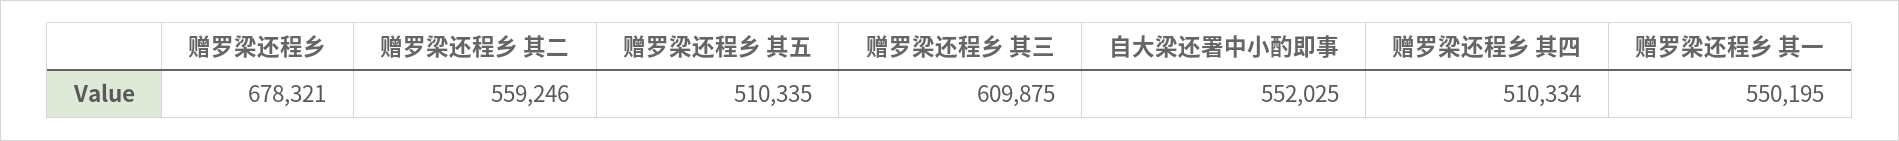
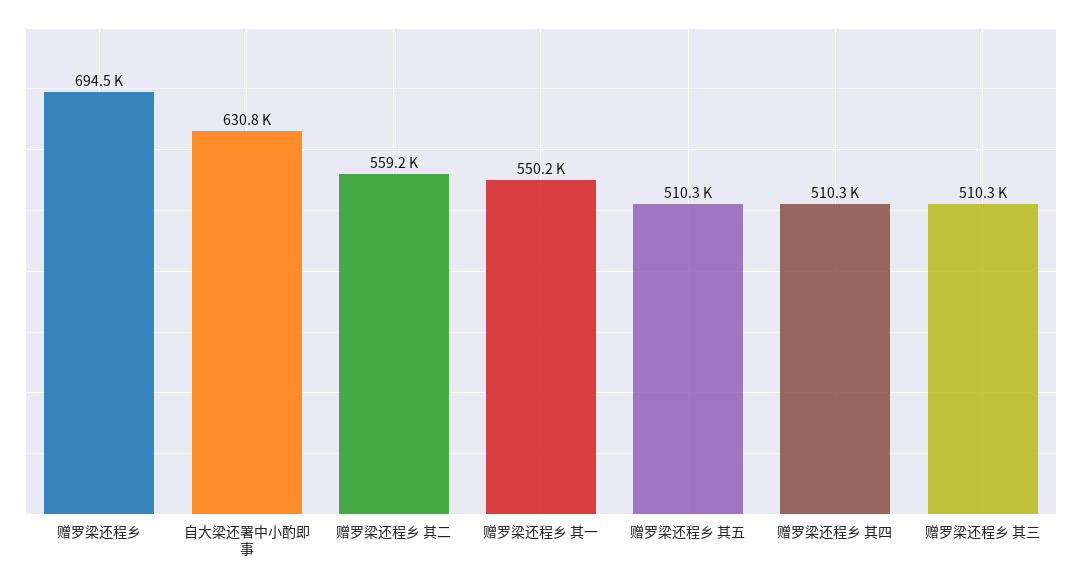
  {
-   "赠罗梁还程乡": 678321,
+   "赠罗梁还程乡": 694500,
    "赠罗梁还程乡 其二": 559246,
    "赠罗梁还程乡 其五": 510335,
-   "赠罗梁还程乡 其三": 609875,
+   "赠罗梁还程乡 其三": 510300,
-   "自大梁还署中小酌即事": 552025,
+   "自大梁还署中小酌即事": 630800,
    "赠罗梁还程乡 其四": 510334,
    "赠罗梁还程乡 其一": 550195
  }

